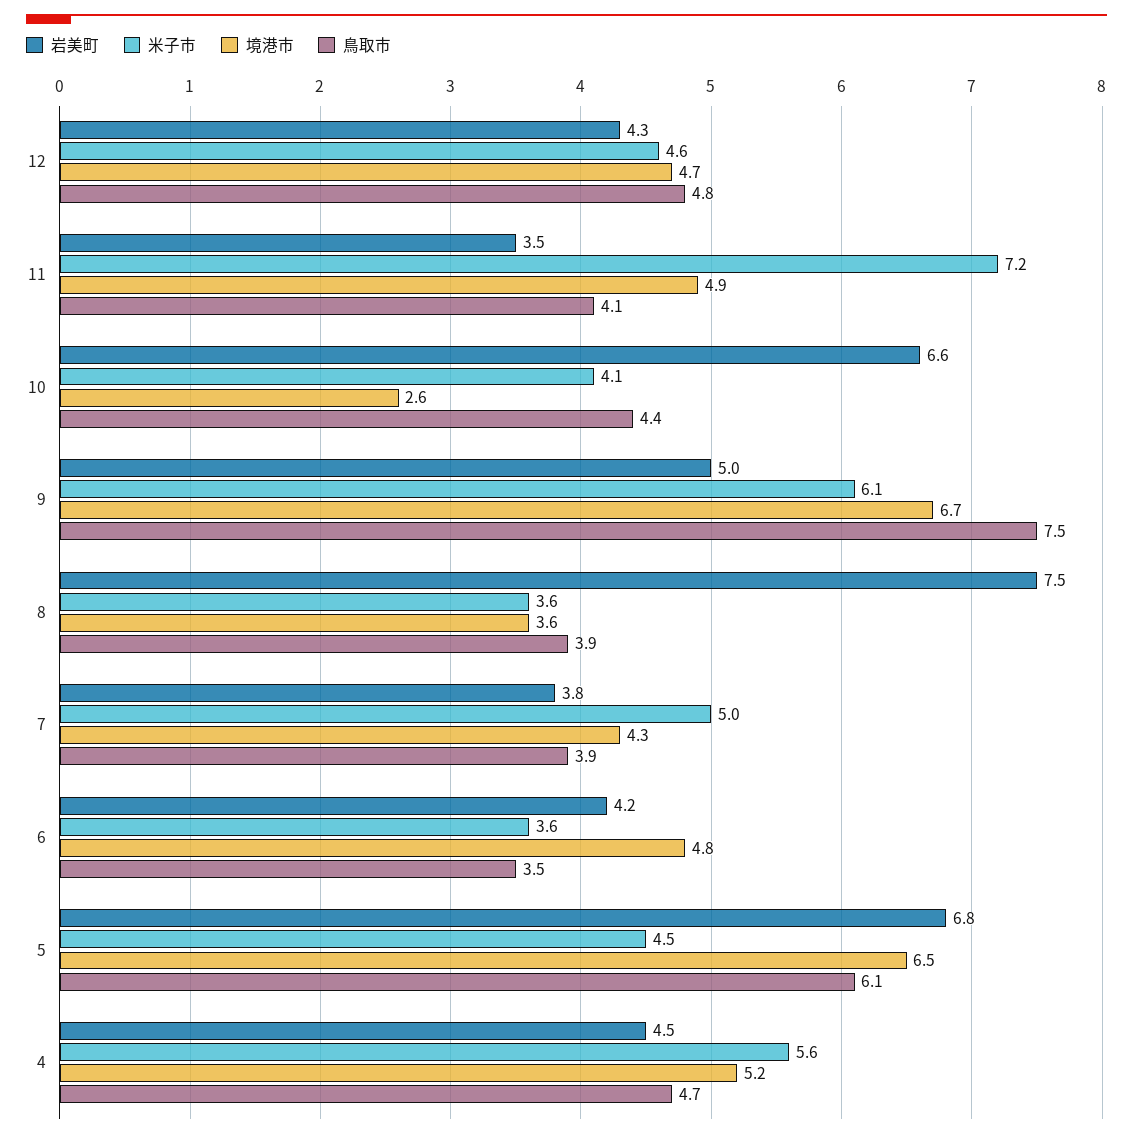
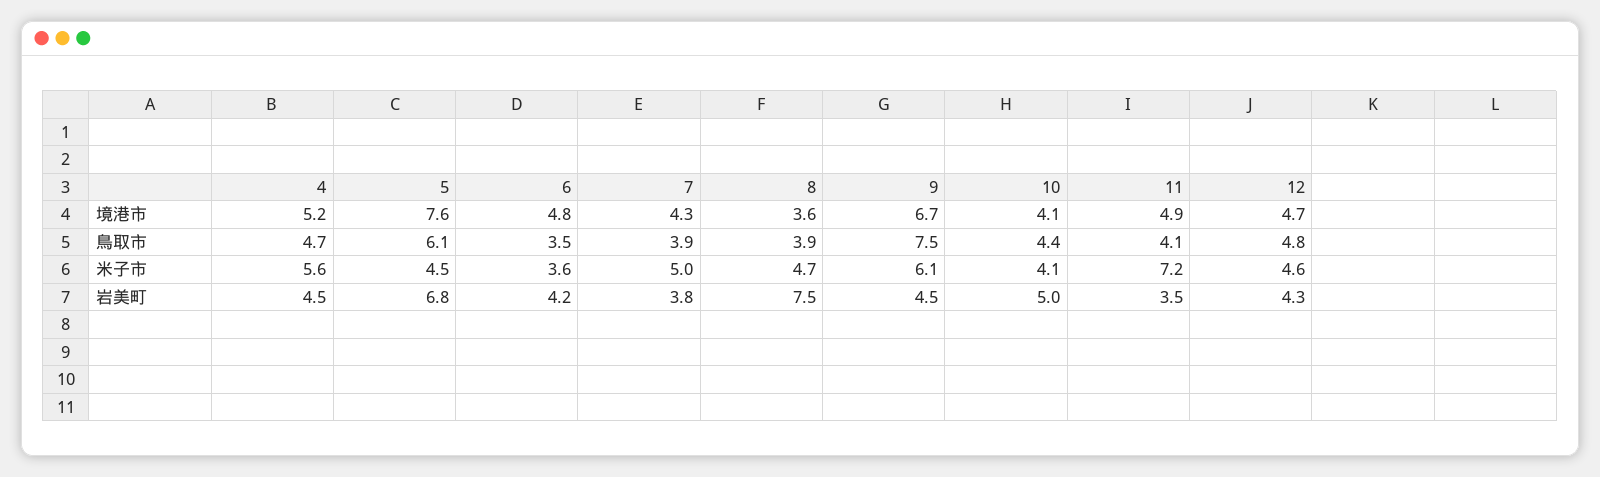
  {
    "岩美町": {
      "12": 4.3,
      "11": 3.5,
-     "10": 6.6,
+     "10": 5,
-     "9": 5,
+     "9": 4.5,
      "8": 7.5,
      "7": 3.8,
      "6": 4.2,
      "5": 6.8,
      "4": 4.5
    },
    "米子市": {
      "12": 4.6,
      "11": 7.2,
      "10": 4.1,
      "9": 6.1,
-     "8": 3.6,
+     "8": 4.7,
      "7": 5,
      "6": 3.6,
      "5": 4.5,
      "4": 5.6
    },
    "境港市": {
      "12": 4.7,
      "11": 4.9,
-     "10": 2.6,
+     "10": 4.1,
      "9": 6.7,
      "8": 3.6,
      "7": 4.3,
      "6": 4.8,
-     "5": 6.5,
+     "5": 7.6,
      "4": 5.2
    },
    "鳥取市": {
      "12": 4.8,
      "11": 4.1,
      "10": 4.4,
      "9": 7.5,
      "8": 3.9,
      "7": 3.9,
      "6": 3.5,
      "5": 6.1,
      "4": 4.7
    }
  }

